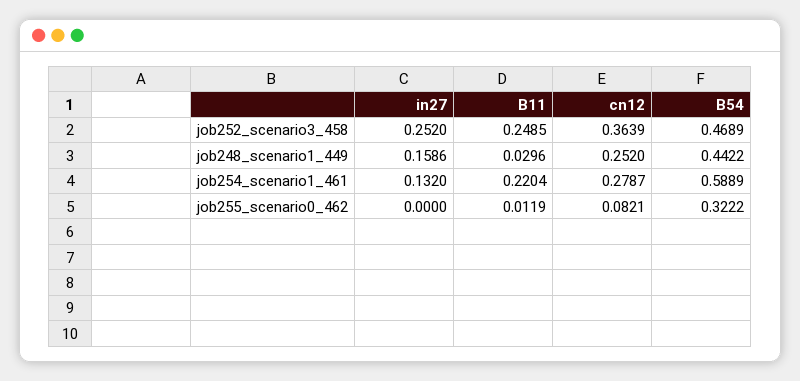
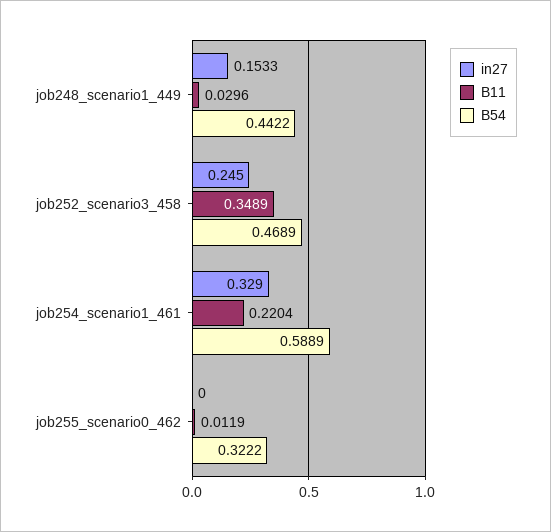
  {
    "in27": {
-     "job252_scenario3_458": 0.252,
+     "job252_scenario3_458": 0.245,
-     "job248_scenario1_449": 0.1586,
+     "job248_scenario1_449": 0.1533,
-     "job254_scenario1_461": 0.132,
+     "job254_scenario1_461": 0.329,
      "job255_scenario0_462": 0
    },
    "B11": {
-     "job252_scenario3_458": 0.2485,
+     "job252_scenario3_458": 0.3489,
      "job248_scenario1_449": 0.0296,
      "job254_scenario1_461": 0.2204,
      "job255_scenario0_462": 0.0119
    },
-   "cn12": {
-     "job252_scenario3_458": 0.3639,
-     "job248_scenario1_449": 0.252,
-     "job254_scenario1_461": 0.2787,
-     "job255_scenario0_462": 0.0821
-   },
    "B54": {
      "job252_scenario3_458": 0.4689,
      "job248_scenario1_449": 0.4422,
      "job254_scenario1_461": 0.5889,
      "job255_scenario0_462": 0.3222
    }
  }

